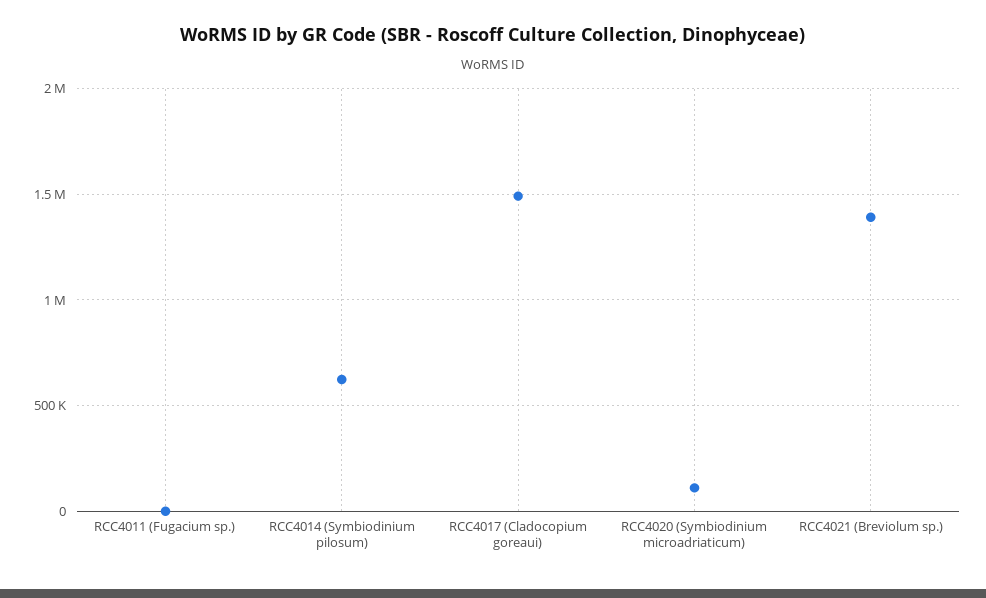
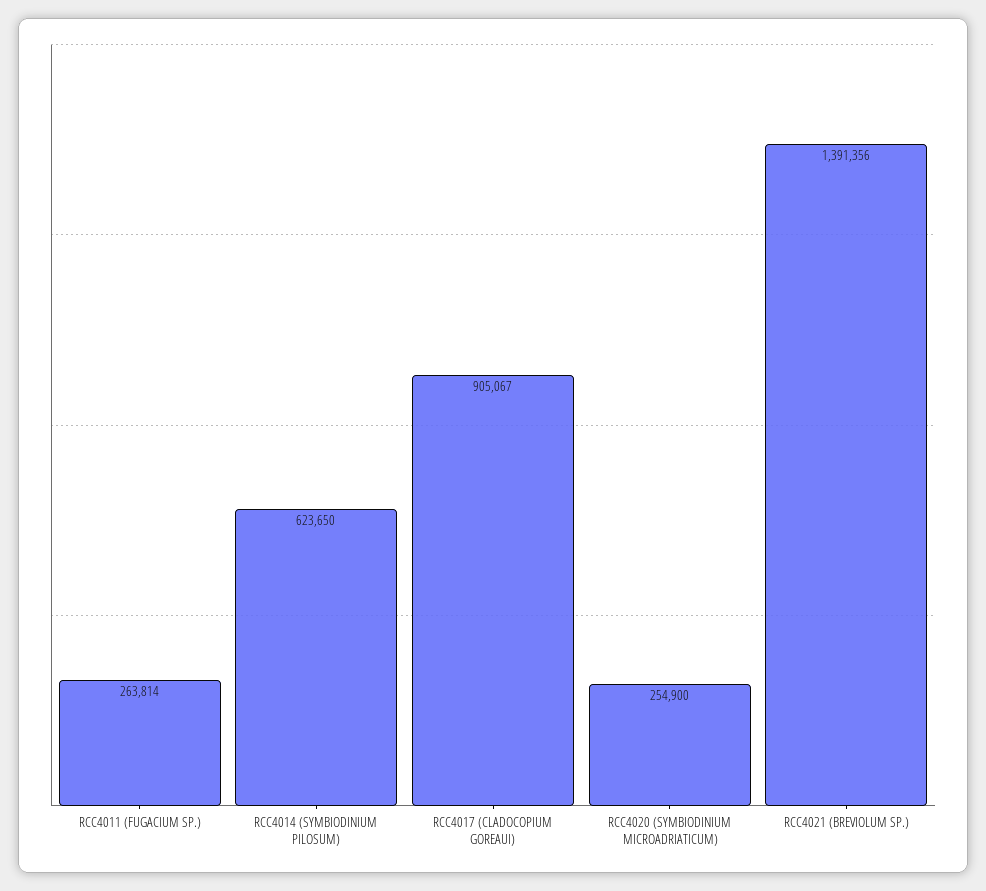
  {
-   "RCC4011 (Fugacium sp.)": 0,
+   "RCC4011 (Fugacium sp.)": 263814,
    "RCC4014 (Symbiodinium pilosum)": 623650,
-   "RCC4017 (Cladocopium goreaui)": 1500000,
+   "RCC4017 (Cladocopium goreaui)": 905067,
-   "RCC4020 (Symbiodinium microadriaticum)": 100000,
+   "RCC4020 (Symbiodinium microadriaticum)": 254900,
    "RCC4021 (Breviolum sp.)": 1391356
  }

